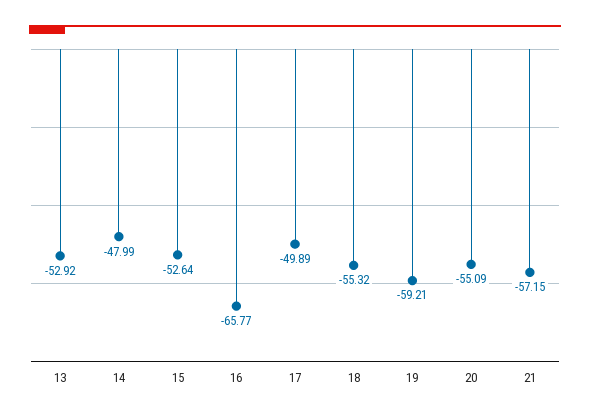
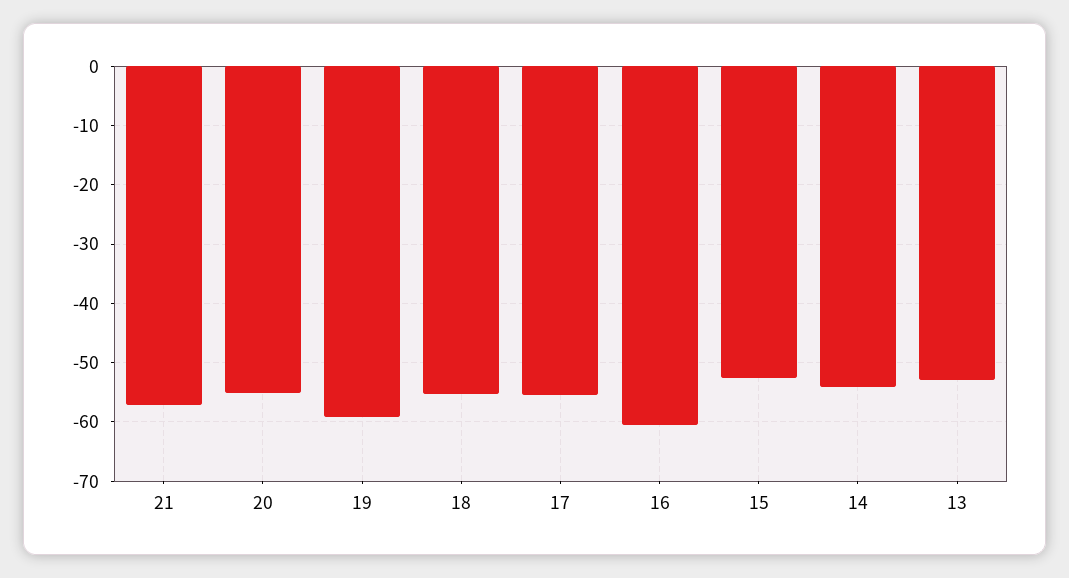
  {
    "13": -52.92,
-   "14": -47.99,
+   "14": -54,
    "15": -52.64,
-   "16": -65.77,
+   "16": -60,
-   "17": -49.89,
+   "17": -56,
    "18": -55.32,
    "19": -59.21,
    "20": -55.09,
    "21": -57.15
  }

